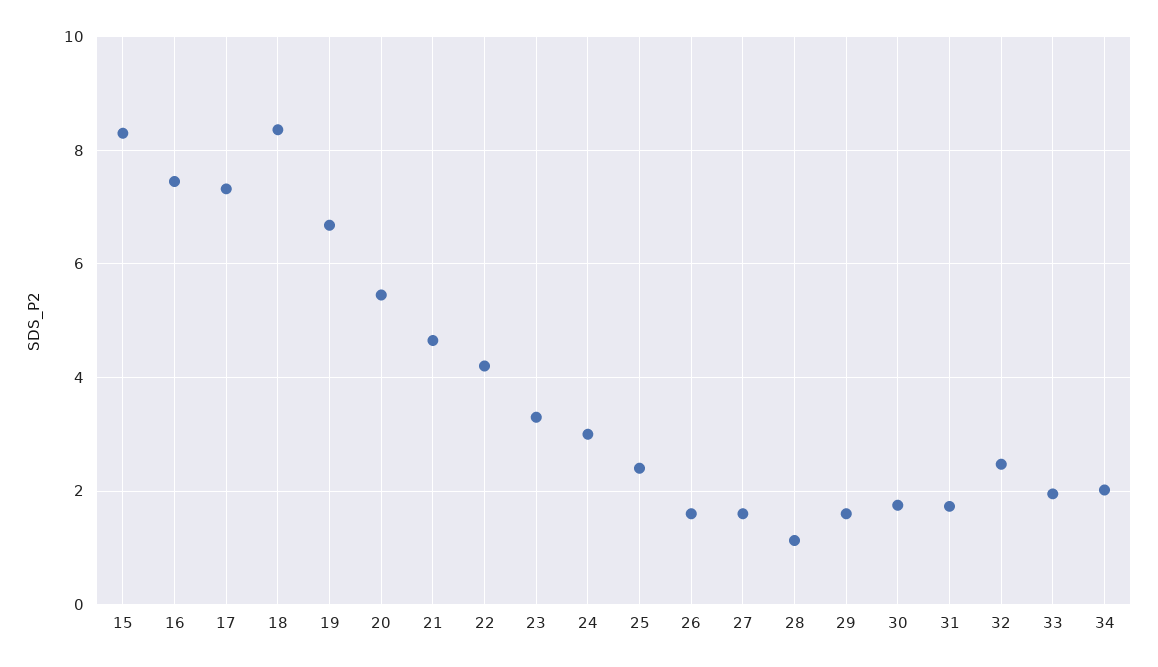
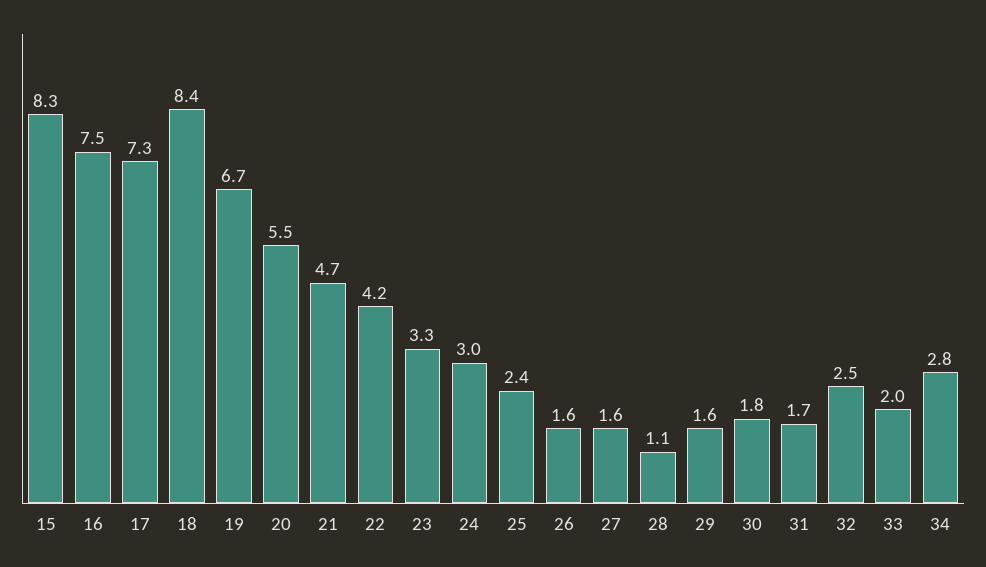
  {
    "15": 8.3,
    "16": 7.5,
    "17": 7.3,
    "18": 8.4,
    "19": 6.7,
    "20": 5.5,
    "21": 4.7,
    "22": 4.2,
    "23": 3.3,
    "24": 3,
    "25": 2.4,
    "26": 1.6,
    "27": 1.6,
    "28": 1.1,
    "29": 1.6,
    "30": 1.8,
    "31": 1.7,
    "32": 2.5,
    "33": 2,
-   "34": 2
+   "34": 2.8
  }

